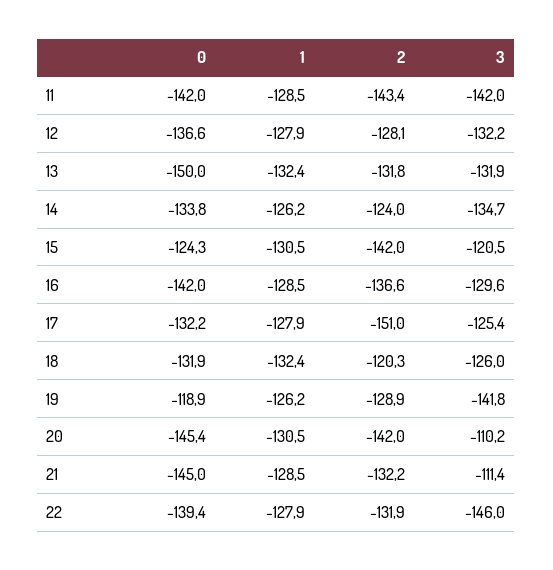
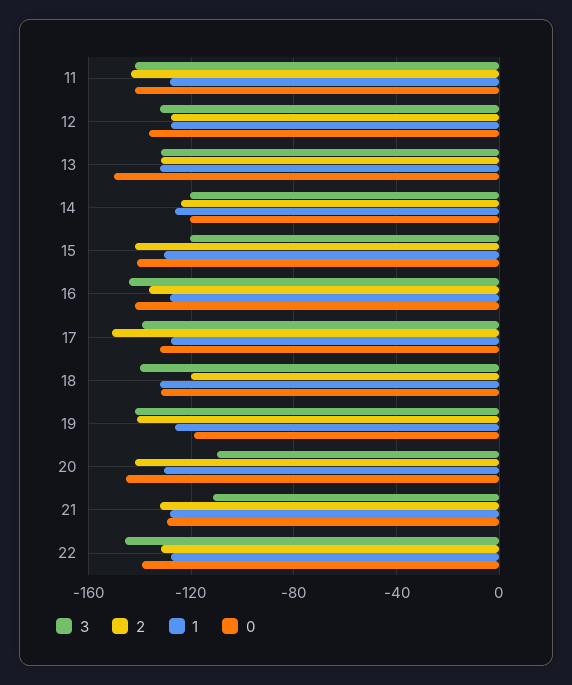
  {
    "0": {
      "11": -142,
      "12": -136.6,
      "13": -150,
-     "14": -133.8,
+     "14": -120,
-     "15": -124.3,
+     "15": -140,
      "16": -142,
      "17": -132.2,
      "18": -131.9,
      "19": -118.9,
      "20": -145.4,
-     "21": -145,
+     "21": -130,
      "22": -139.4
    },
    "1": {
      "11": -128.5,
      "12": -127.9,
      "13": -132.4,
      "14": -126.2,
      "15": -130.5,
      "16": -128.5,
      "17": -127.9,
      "18": -132.4,
      "19": -126.2,
      "20": -130.5,
      "21": -128.5,
      "22": -127.9
    },
    "2": {
      "11": -143.4,
      "12": -128.1,
      "13": -131.8,
      "14": -124,
      "15": -142,
      "16": -136.6,
      "17": -151,
      "18": -120.3,
-     "19": -128.9,
+     "19": -140,
      "20": -142,
      "21": -132.2,
      "22": -131.9
    },
    "3": {
      "11": -142,
      "12": -132.2,
      "13": -131.9,
-     "14": -134.7,
+     "14": -120,
      "15": -120.5,
-     "16": -129.6,
+     "16": -145,
-     "17": -125.4,
+     "17": -140,
-     "18": -126,
+     "18": -140,
      "19": -141.8,
      "20": -110.2,
      "21": -111.4,
      "22": -146
    }
  }

